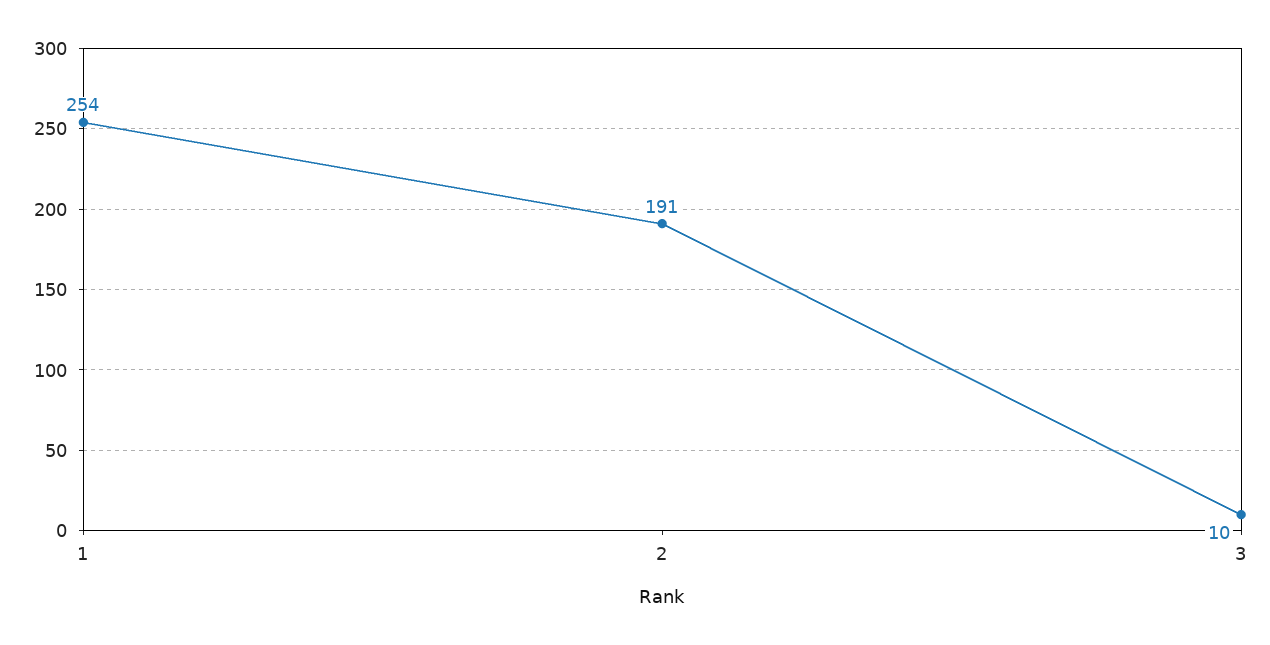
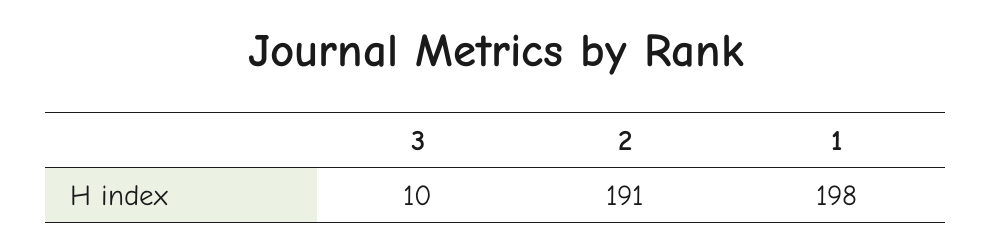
  {
-   "1": 254,
+   "1": 198,
    "2": 191,
    "3": 10
  }

